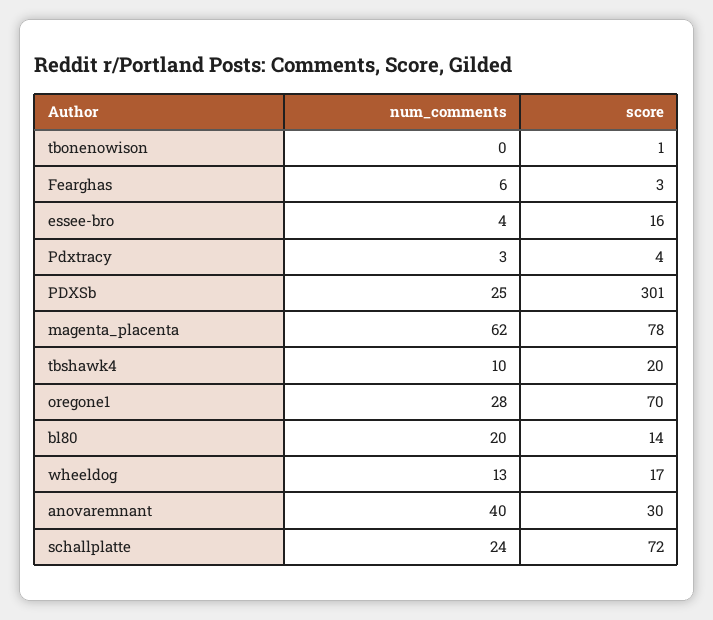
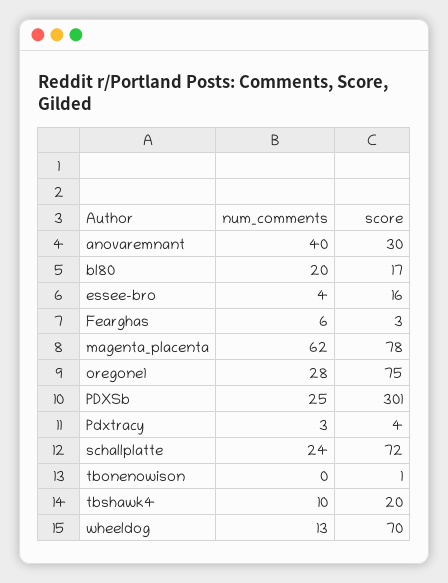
  {
    "num_comments": {
      "tbonenowison": 0,
      "Fearghas": 6,
      "essee-bro": 4,
      "Pdxtracy": 3,
      "PDXSb": 25,
      "magenta_placenta": 62,
      "tbshawk4": 10,
      "oregone1": 28,
      "bl80": 20,
      "wheeldog": 13,
      "anovaremnant": 40,
      "schallplatte": 24
    },
    "score": {
      "tbonenowison": 1,
      "Fearghas": 3,
      "essee-bro": 16,
      "Pdxtracy": 4,
      "PDXSb": 301,
      "magenta_placenta": 78,
      "tbshawk4": 20,
-     "oregone1": 70,
+     "oregone1": 75,
-     "bl80": 14,
+     "bl80": 17,
-     "wheeldog": 17,
+     "wheeldog": 70,
      "anovaremnant": 30,
      "schallplatte": 72
    }
  }

